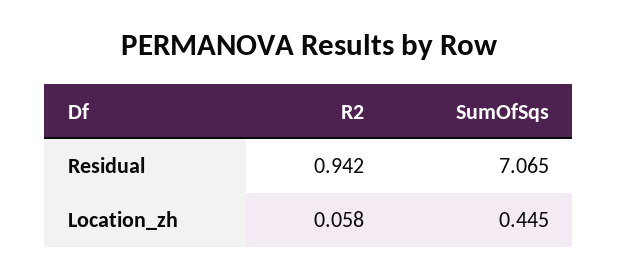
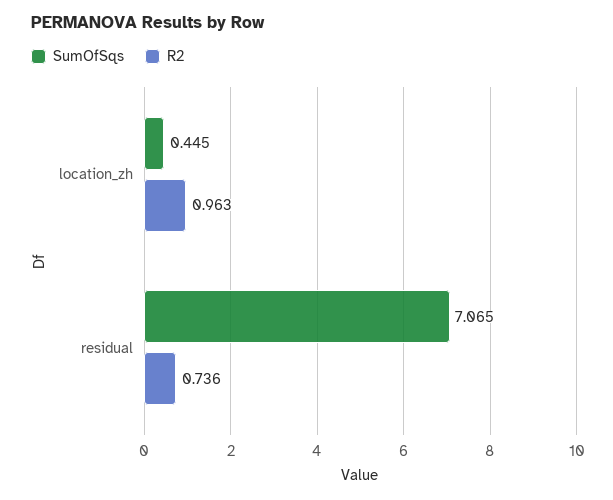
  {
    "R2": {
-     "Residual": 0.942,
+     "Residual": 0.736,
-     "Location_zh": 0.058
+     "Location_zh": 0.963
    },
    "SumOfSqs": {
      "Residual": 7.065,
      "Location_zh": 0.445
    }
  }

